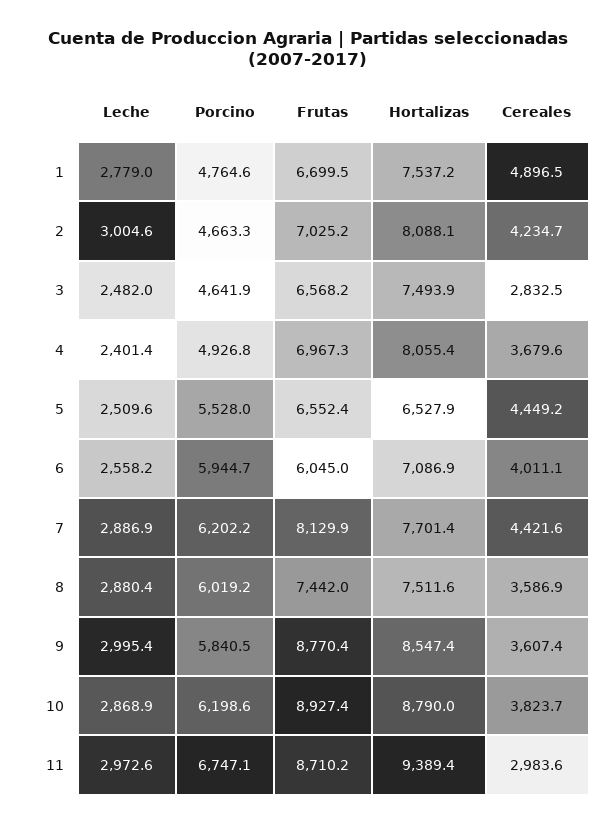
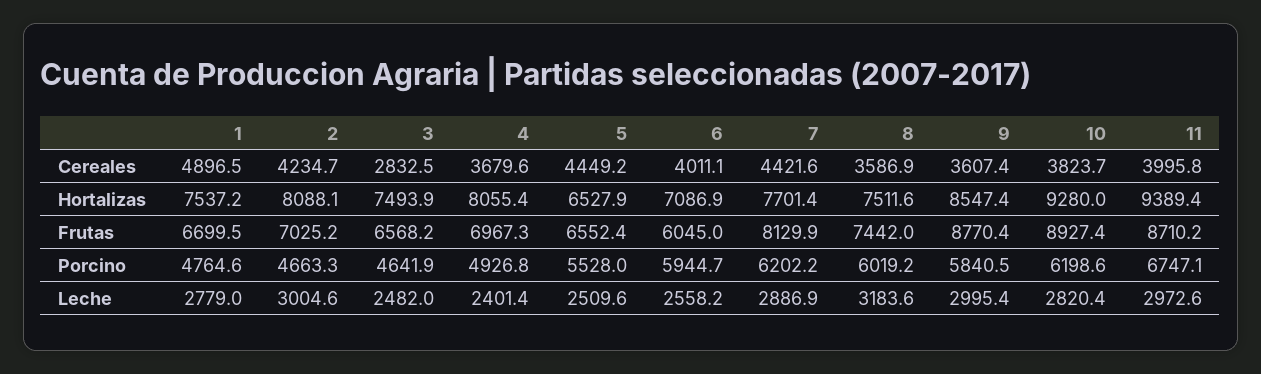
  {
    "Leche": {
      "1": 2779,
      "2": 3004.6,
      "3": 2482,
      "4": 2401.4,
      "5": 2509.6,
      "6": 2558.2,
      "7": 2886.9,
-     "8": 2880.4,
+     "8": 3183.6,
      "9": 2995.4,
-     "10": 2868.9,
+     "10": 2820.4,
      "11": 2972.6
    },
    "Porcino": {
      "1": 4764.6,
      "2": 4663.3,
      "3": 4641.9,
      "4": 4926.8,
      "5": 5528,
      "6": 5944.7,
      "7": 6202.2,
      "8": 6019.2,
      "9": 5840.5,
      "10": 6198.6,
      "11": 6747.1
    },
    "Frutas": {
      "1": 6699.5,
      "2": 7025.2,
      "3": 6568.2,
      "4": 6967.3,
      "5": 6552.4,
      "6": 6045,
      "7": 8129.9,
      "8": 7442,
      "9": 8770.4,
      "10": 8927.4,
      "11": 8710.2
    },
    "Hortalizas": {
      "1": 7537.2,
      "2": 8088.1,
      "3": 7493.9,
      "4": 8055.4,
      "5": 6527.9,
      "6": 7086.9,
      "7": 7701.4,
      "8": 7511.6,
      "9": 8547.4,
-     "10": 8790,
+     "10": 9280,
      "11": 9389.4
    },
    "Cereales": {
      "1": 4896.5,
      "2": 4234.7,
      "3": 2832.5,
      "4": 3679.6,
      "5": 4449.2,
      "6": 4011.1,
      "7": 4421.6,
      "8": 3586.9,
      "9": 3607.4,
      "10": 3823.7,
-     "11": 2983.6
+     "11": 3995.8
    }
  }

